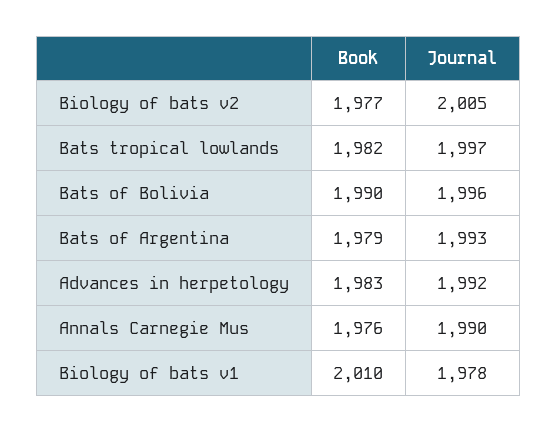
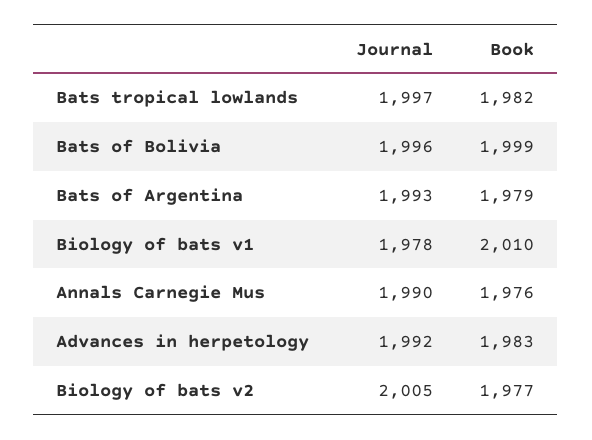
  {
    "Book": {
      "Biology of bats v2": 1977,
      "Bats tropical lowlands": 1982,
-     "Bats of Bolivia": 1990,
+     "Bats of Bolivia": 1999,
      "Bats of Argentina": 1979,
      "Advances in herpetology": 1983,
      "Annals Carnegie Mus": 1976,
      "Biology of bats v1": 2010
    },
    "Journal": {
      "Biology of bats v2": 2005,
      "Bats tropical lowlands": 1997,
      "Bats of Bolivia": 1996,
      "Bats of Argentina": 1993,
      "Advances in herpetology": 1992,
      "Annals Carnegie Mus": 1990,
      "Biology of bats v1": 1978
    }
  }

